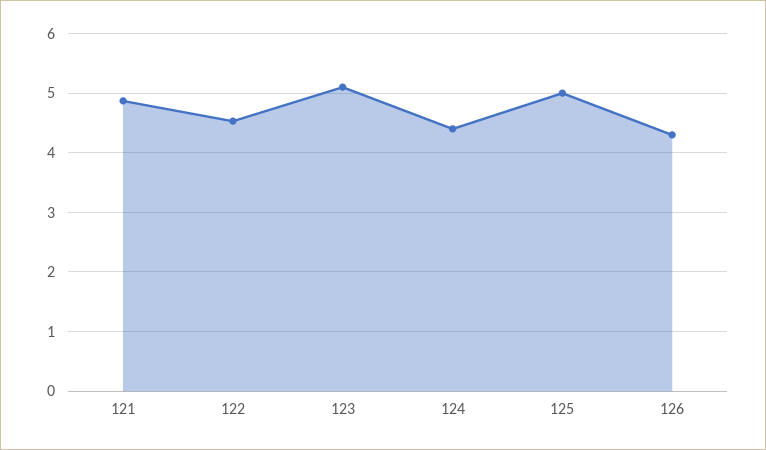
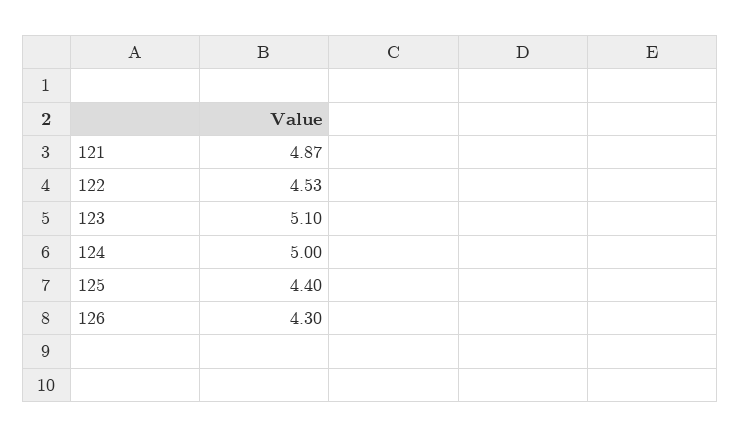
  {
    "121": 4.87,
    "122": 4.53,
    "123": 5.1,
-   "124": 4.4,
+   "124": 5,
-   "125": 5,
+   "125": 4.4,
    "126": 4.3
  }

